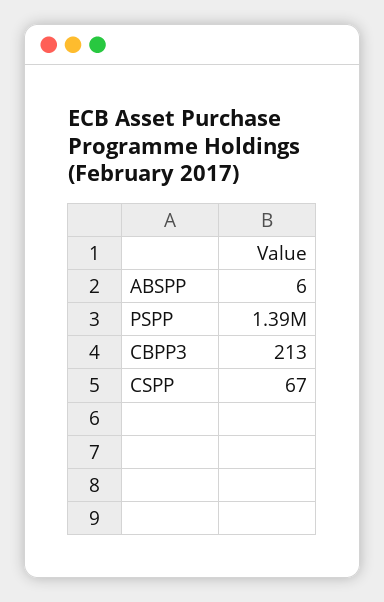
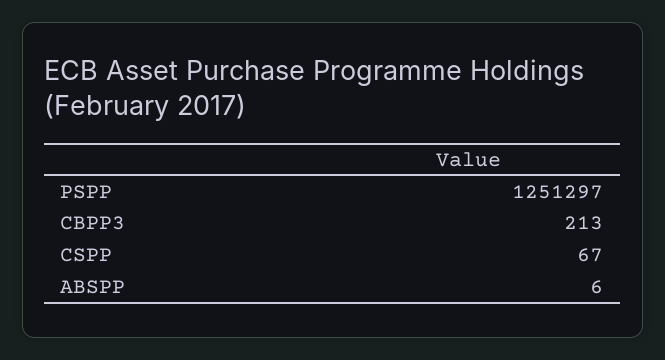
  {
    "ABSPP": 6,
-   "PSPP": 1390000,
+   "PSPP": 1251297,
    "CBPP3": 213,
    "CSPP": 67
  }

